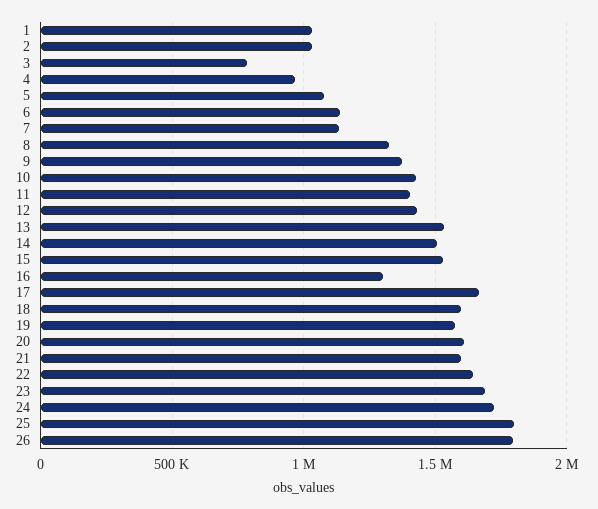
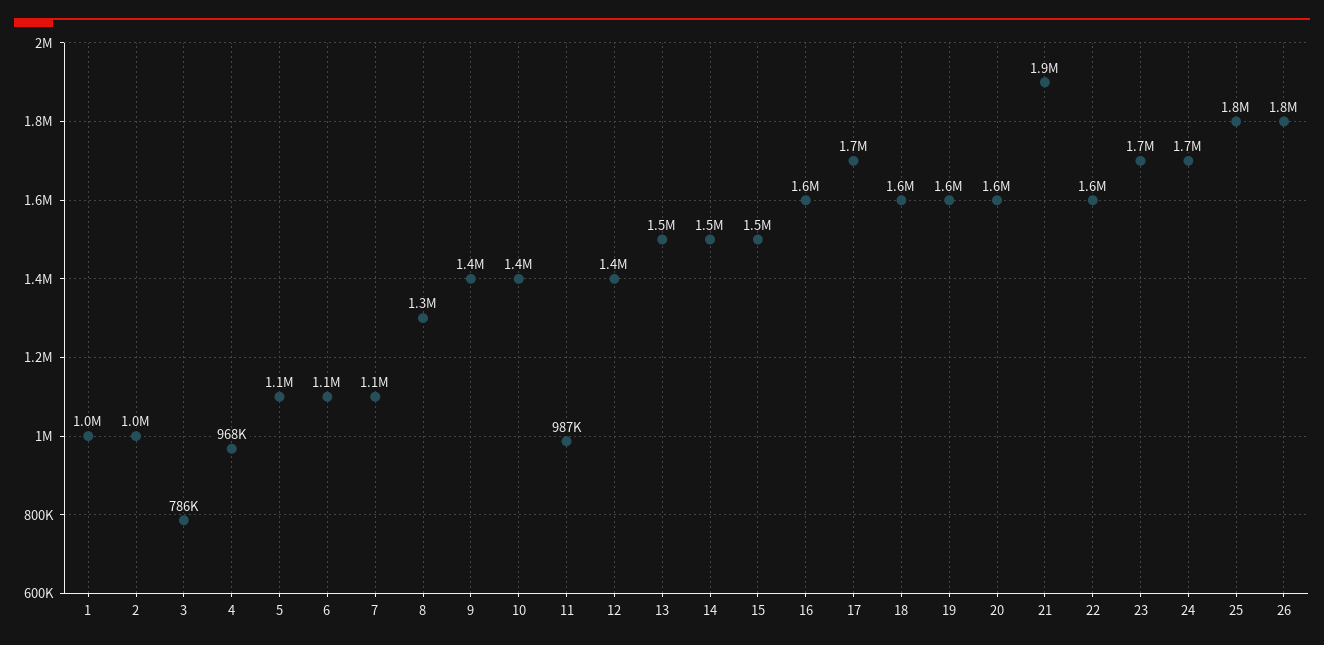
  {
    "1": 1000000,
    "2": 1000000,
    "3": 786000,
    "4": 968000,
    "5": 1100000,
    "6": 1100000,
    "7": 1100000,
    "8": 1300000,
    "9": 1400000,
    "10": 1400000,
-   "11": 1400000,
+   "11": 987000,
    "12": 1400000,
    "13": 1500000,
    "14": 1500000,
    "15": 1500000,
-   "16": 1300000,
+   "16": 1600000,
    "17": 1700000,
    "18": 1600000,
    "19": 1600000,
    "20": 1600000,
-   "21": 1600000,
+   "21": 1900000,
    "22": 1600000,
    "23": 1700000,
    "24": 1700000,
    "25": 1800000,
    "26": 1800000
  }

